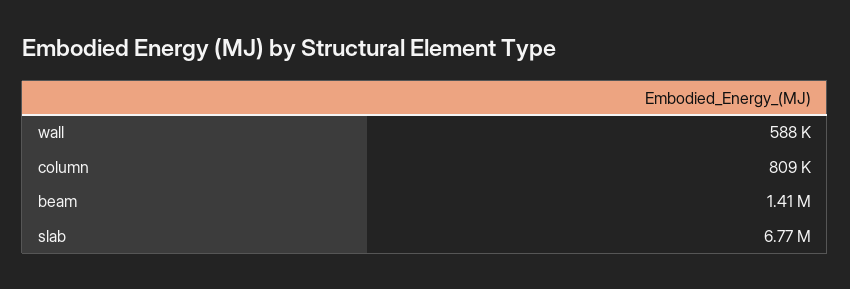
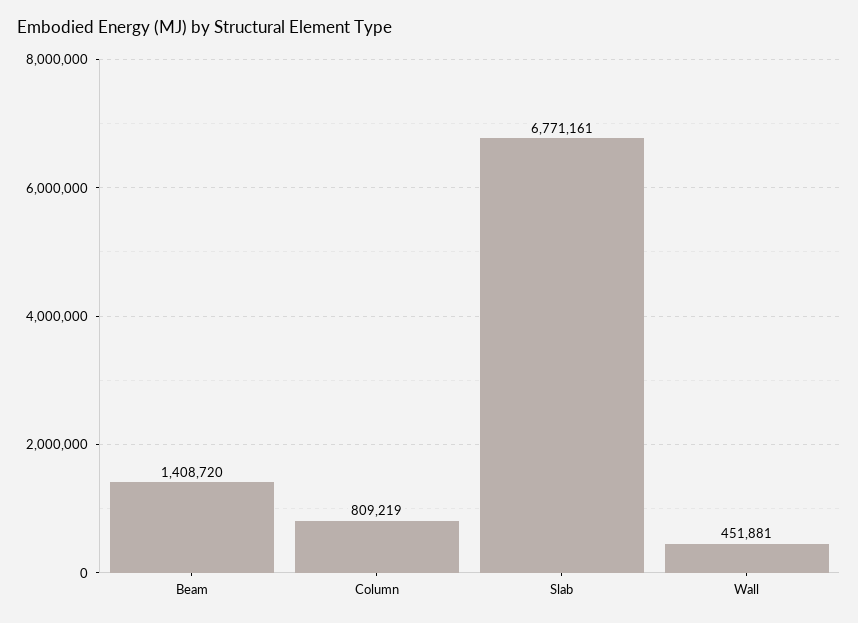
  {
-   "wall": 588000,
+   "wall": 451881,
    "column": 809219,
    "beam": 1408720,
    "slab": 6771161
  }

